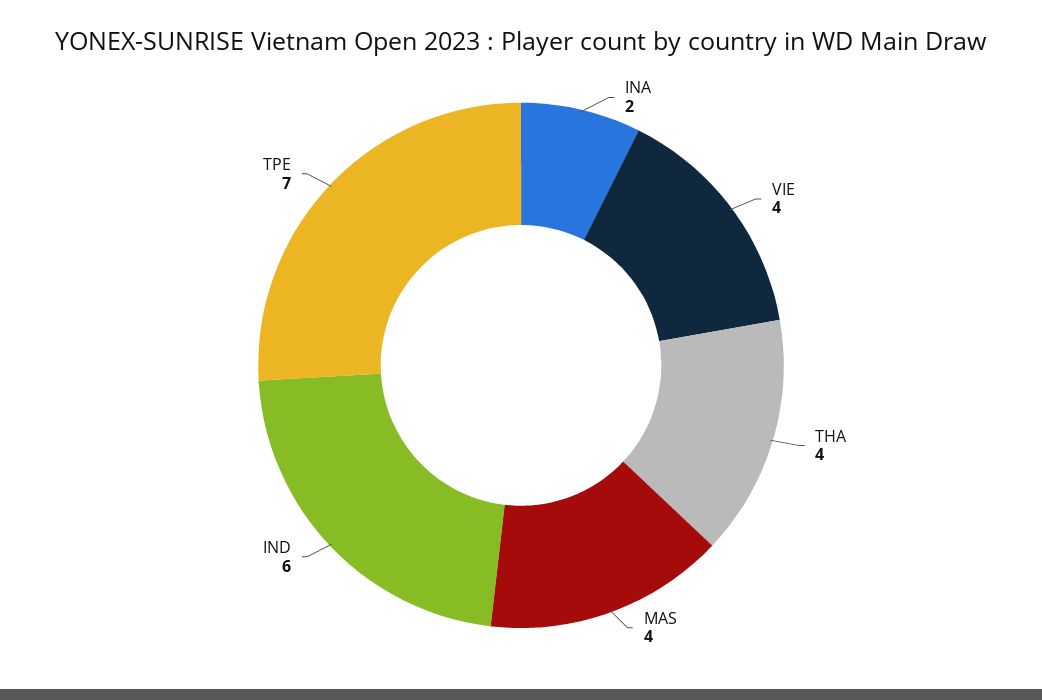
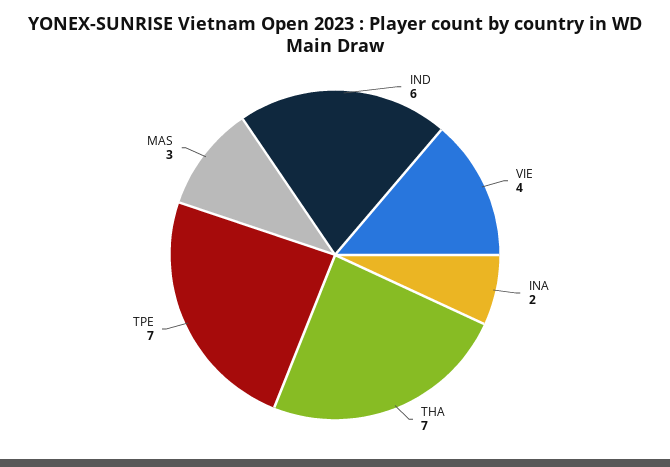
  {
    "INA": 2,
    "VIE": 4,
-   "THA": 4,
+   "THA": 7,
-   "MAS": 4,
+   "MAS": 3,
    "IND": 6,
    "TPE": 7
  }

